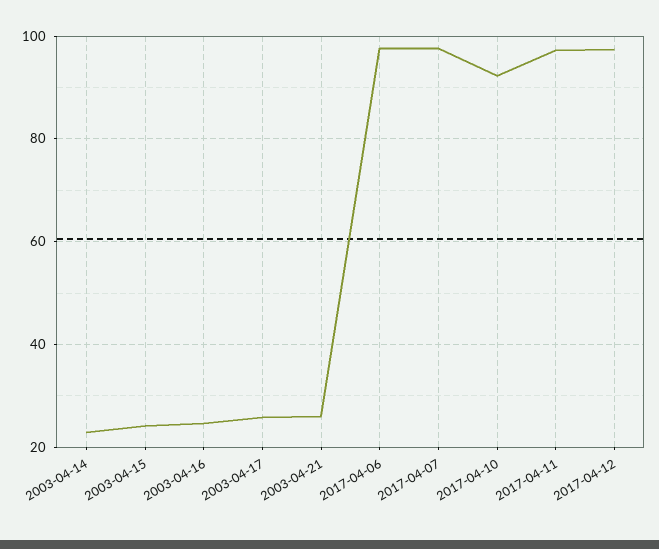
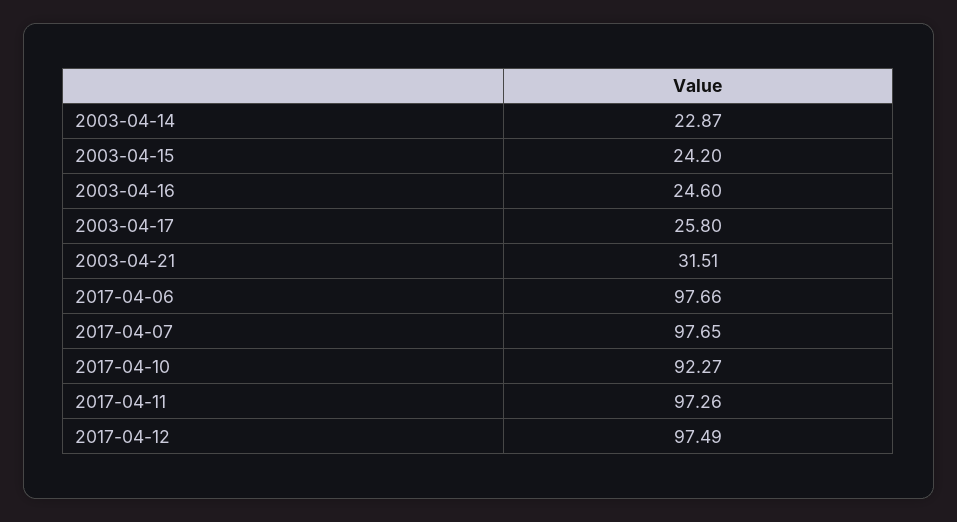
  {
    "2003-04-14": 22.87,
    "2003-04-15": 24.2,
    "2003-04-16": 24.6,
    "2003-04-17": 25.8,
-   "2003-04-21": 26,
+   "2003-04-21": 31.51,
    "2017-04-06": 97.66,
    "2017-04-07": 97.65,
    "2017-04-10": 92.27,
    "2017-04-11": 97.26,
    "2017-04-12": 97.49
  }

